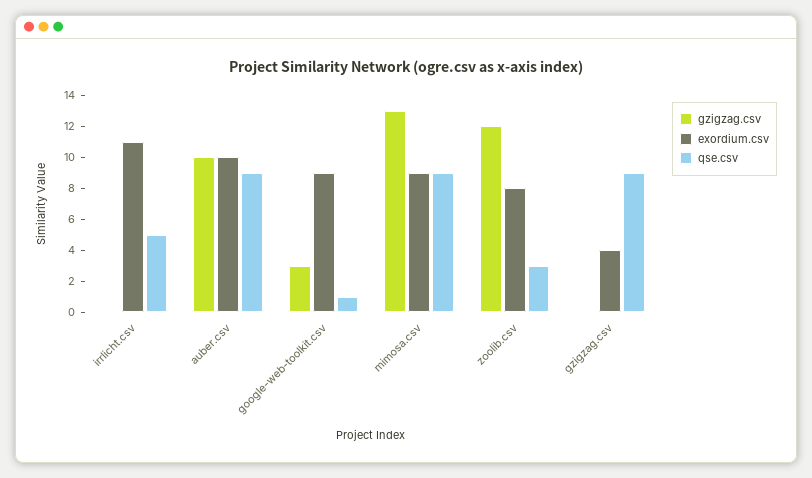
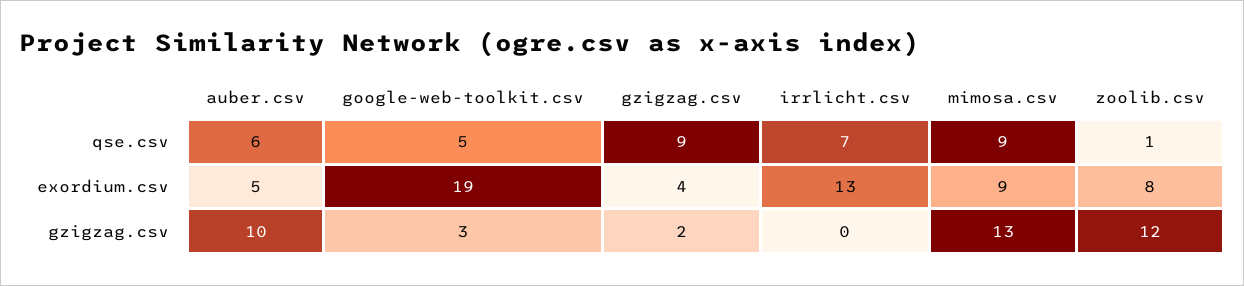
  {
    "gzigzag.csv": {
      "irrlicht.csv": 0,
      "auber.csv": 10,
      "google-web-toolkit.csv": 3,
      "mimosa.csv": 13,
      "zoolib.csv": 12,
-     "gzigzag.csv": 0
+     "gzigzag.csv": 2
    },
    "exordium.csv": {
-     "irrlicht.csv": 11,
+     "irrlicht.csv": 13,
-     "auber.csv": 10,
+     "auber.csv": 5,
-     "google-web-toolkit.csv": 9,
+     "google-web-toolkit.csv": 19,
      "mimosa.csv": 9,
      "zoolib.csv": 8,
      "gzigzag.csv": 4
    },
    "qse.csv": {
-     "irrlicht.csv": 5,
+     "irrlicht.csv": 7,
-     "auber.csv": 9,
+     "auber.csv": 6,
-     "google-web-toolkit.csv": 1,
+     "google-web-toolkit.csv": 5,
      "mimosa.csv": 9,
-     "zoolib.csv": 3,
+     "zoolib.csv": 1,
      "gzigzag.csv": 9
    }
  }

